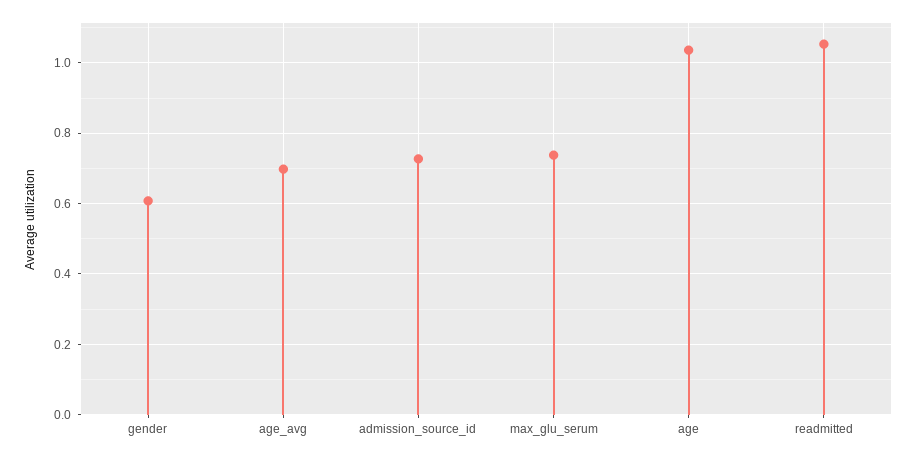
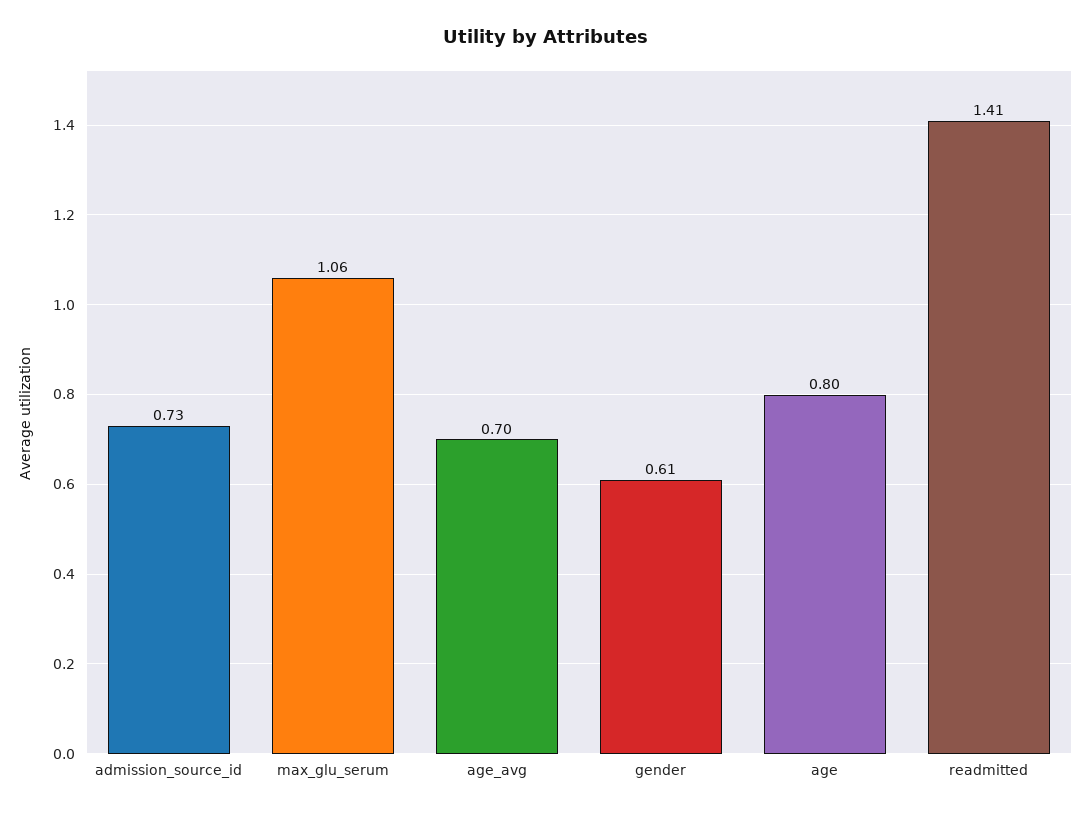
  {
    "gender": 0.61,
    "age_avg": 0.7,
    "admission_source_id": 0.73,
-   "max_glu_serum": 0.74,
+   "max_glu_serum": 1.06,
-   "age": 1.04,
+   "age": 0.8,
-   "readmitted": 1.06
+   "readmitted": 1.41
  }

